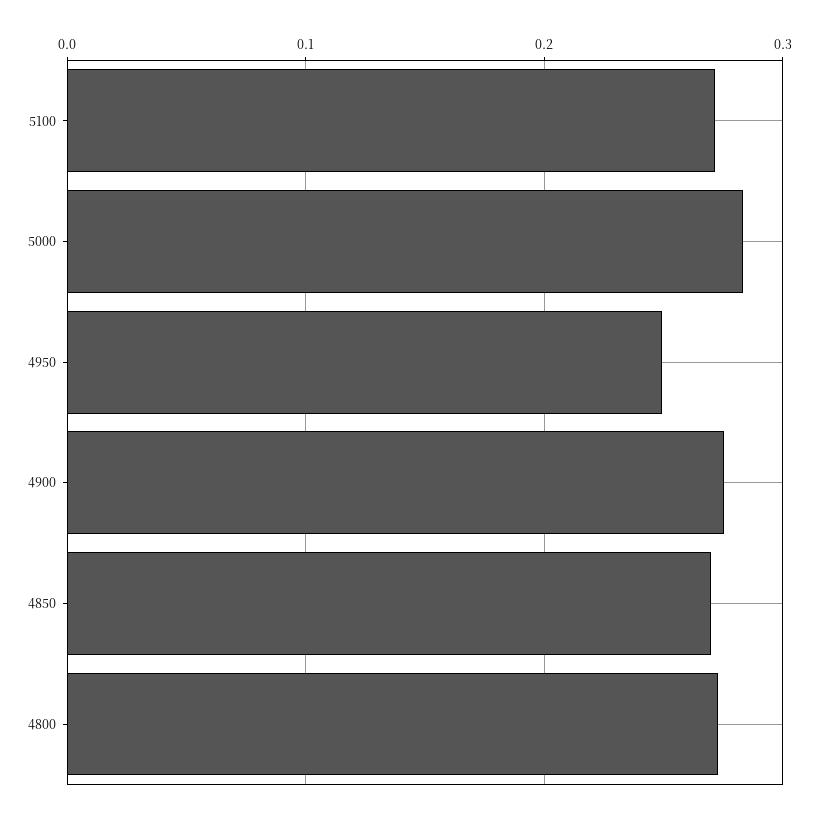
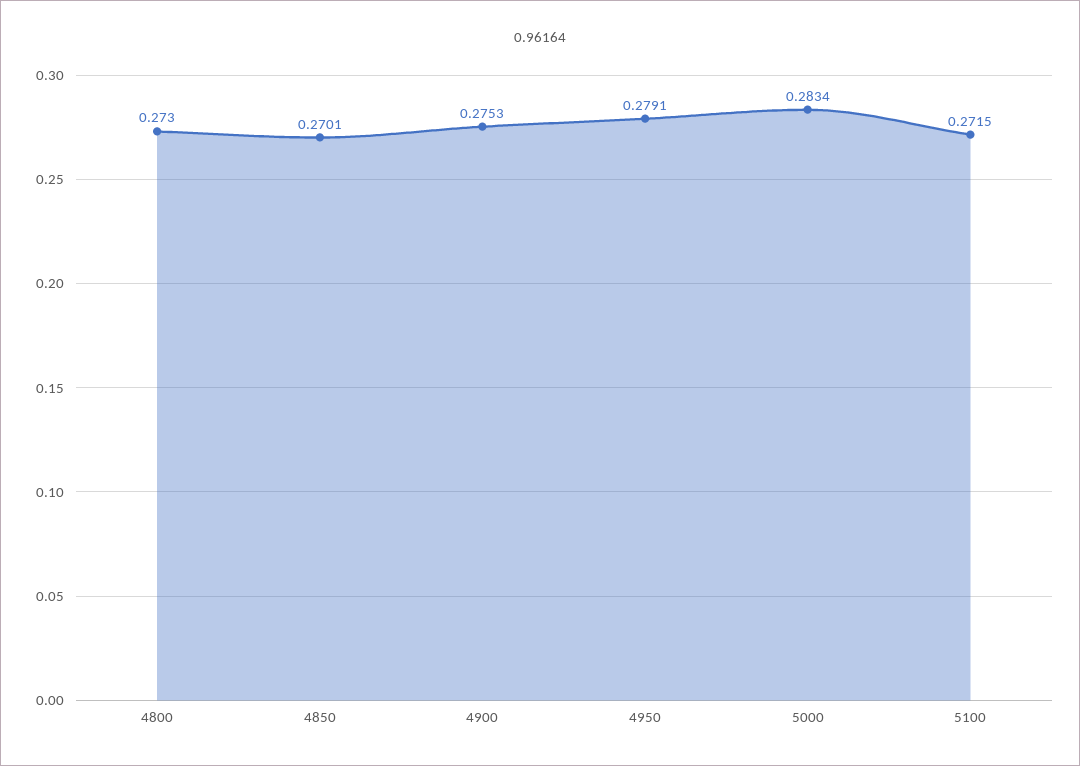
  {
    "5100": 0.2715,
    "5000": 0.2834,
-   "4950": 0.25,
+   "4950": 0.2791,
    "4900": 0.2753,
    "4850": 0.2701,
    "4800": 0.273
  }

